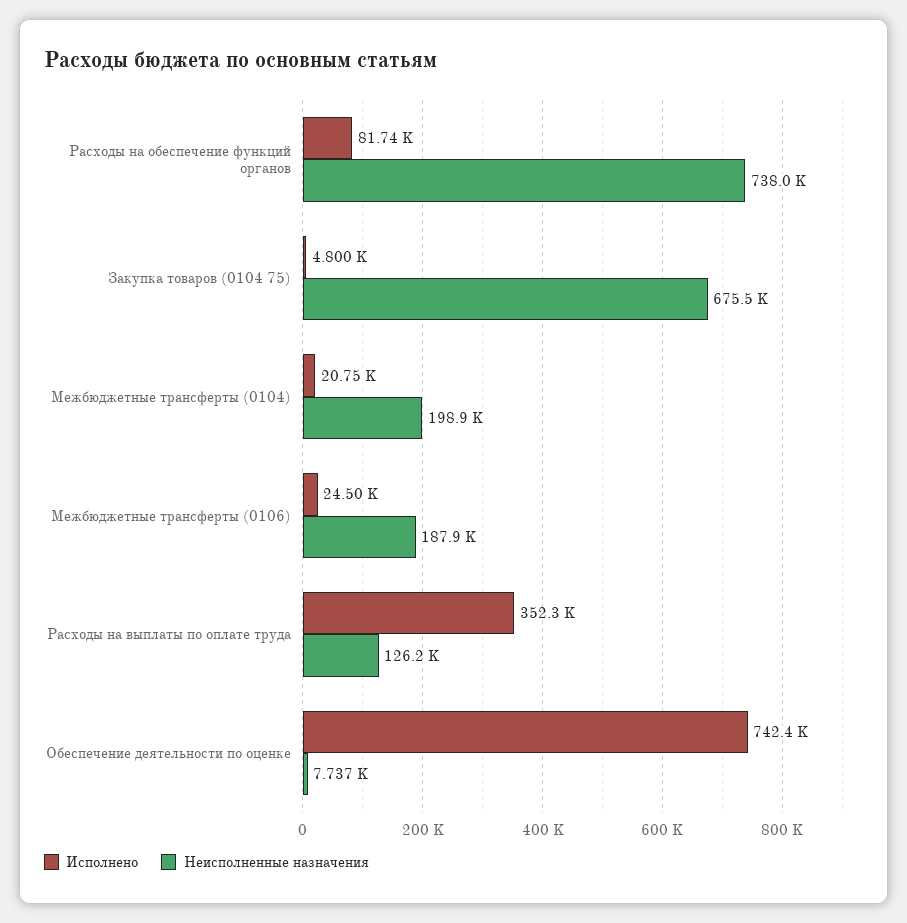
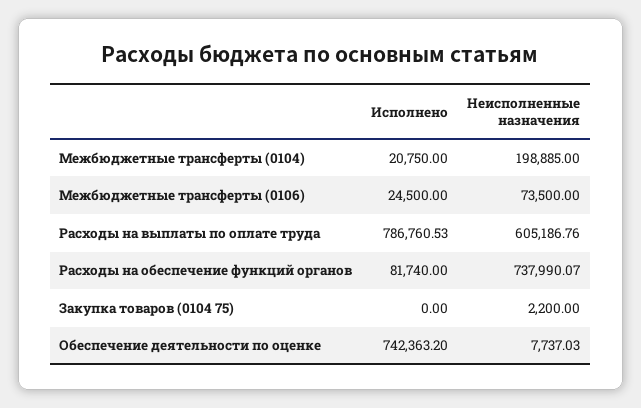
  {
    "Исполнено": {
      "Расходы на обеспечение функций органов": 81740,
-     "Закупка товаров (0104 75)": 4800,
+     "Закупка товаров (0104 75)": 0,
      "Межбюджетные трансферты (0104)": 20750,
      "Межбюджетные трансферты (0106)": 24500,
-     "Расходы на выплаты по оплате труда": 352300,
+     "Расходы на выплаты по оплате труда": 786760.53,
      "Обеспечение деятельности по оценке": 742363.2
    },
    "Неисполненные назначения": {
      "Расходы на обеспечение функций органов": 737990.07,
-     "Закупка товаров (0104 75)": 675500,
+     "Закупка товаров (0104 75)": 2200,
      "Межбюджетные трансферты (0104)": 198885,
-     "Межбюджетные трансферты (0106)": 187900,
+     "Межбюджетные трансферты (0106)": 73500,
-     "Расходы на выплаты по оплате труда": 126200,
+     "Расходы на выплаты по оплате труда": 605186.76,
      "Обеспечение деятельности по оценке": 7737.03
    }
  }

